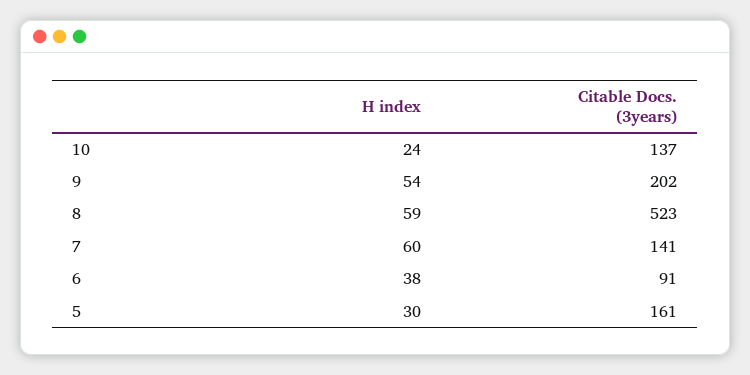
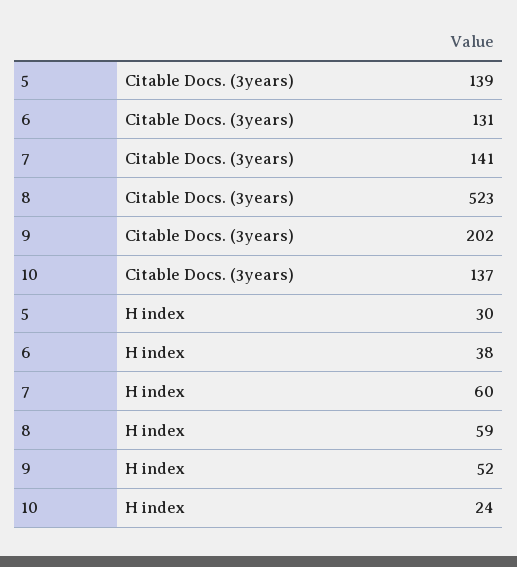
  {
    "H index": {
      "10": 24,
-     "9": 54,
+     "9": 52,
      "8": 59,
      "7": 60,
      "6": 38,
      "5": 30
    },
    "Citable Docs. (3years)": {
      "10": 137,
      "9": 202,
      "8": 523,
      "7": 141,
-     "6": 91,
+     "6": 131,
-     "5": 161
+     "5": 139
    }
  }

